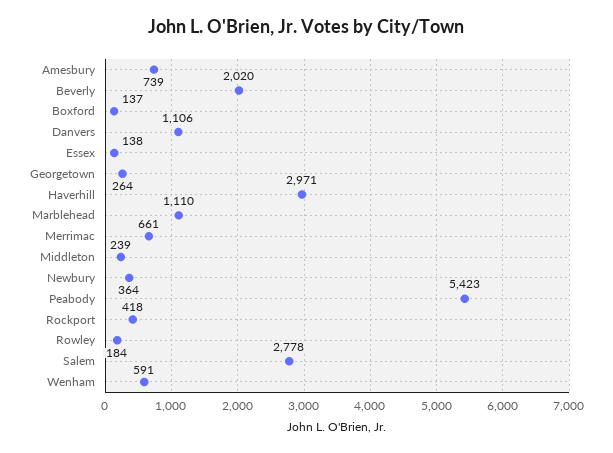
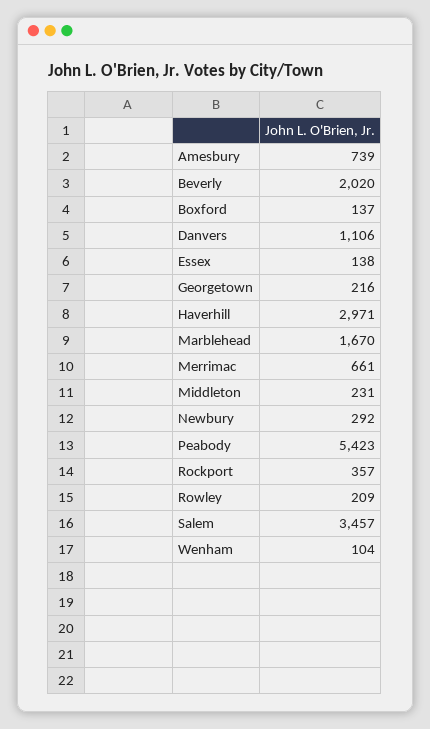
  {
    "Amesbury": 739,
    "Beverly": 2020,
    "Boxford": 137,
    "Danvers": 1106,
    "Essex": 138,
-   "Georgetown": 264,
+   "Georgetown": 216,
    "Haverhill": 2971,
-   "Marblehead": 1110,
+   "Marblehead": 1670,
    "Merrimac": 661,
-   "Middleton": 239,
+   "Middleton": 231,
-   "Newbury": 364,
+   "Newbury": 292,
    "Peabody": 5423,
-   "Rockport": 418,
+   "Rockport": 357,
-   "Rowley": 184,
+   "Rowley": 209,
-   "Salem": 2778,
+   "Salem": 3457,
-   "Wenham": 591
+   "Wenham": 104
  }

